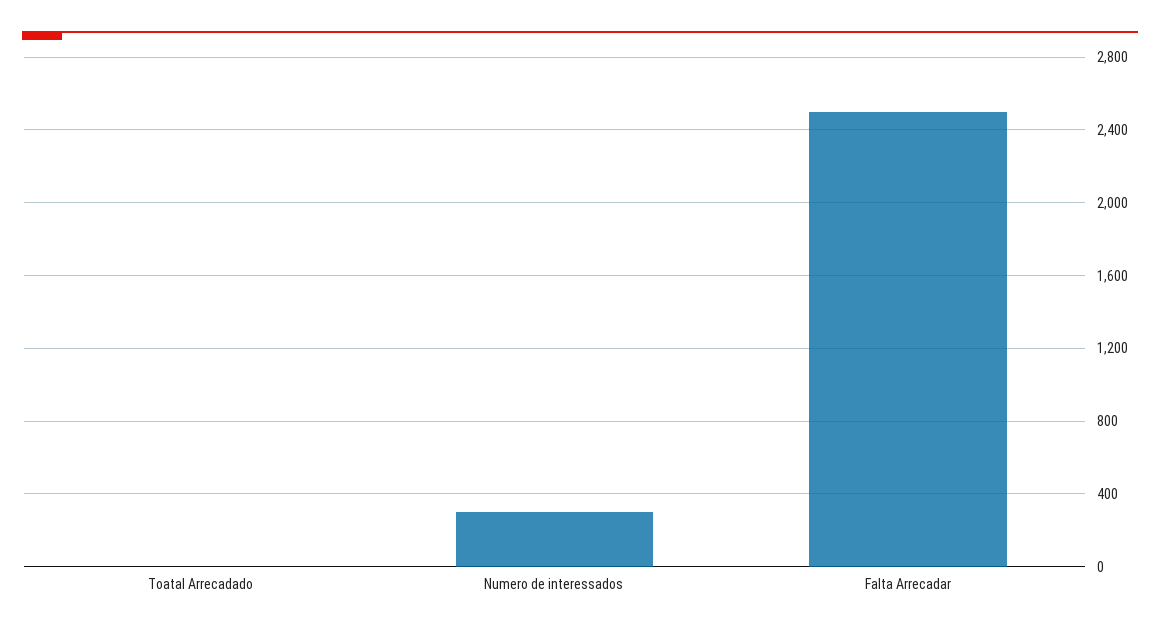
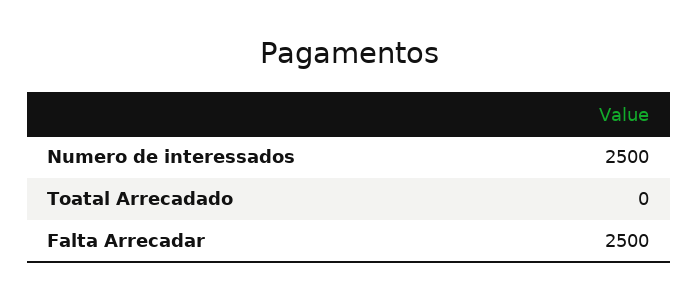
  {
    "Toatal Arrecadado": 0,
-   "Numero de interessados": 300,
+   "Numero de interessados": 2500,
    "Falta Arrecadar": 2500
  }

